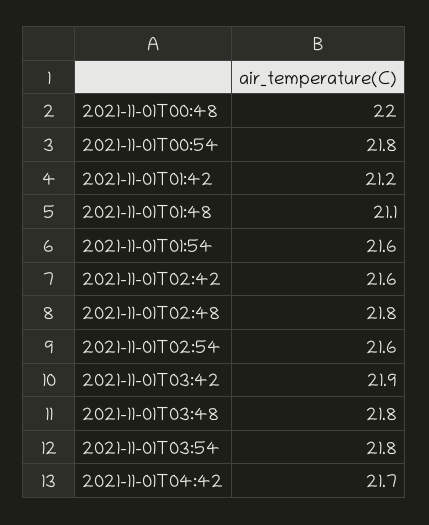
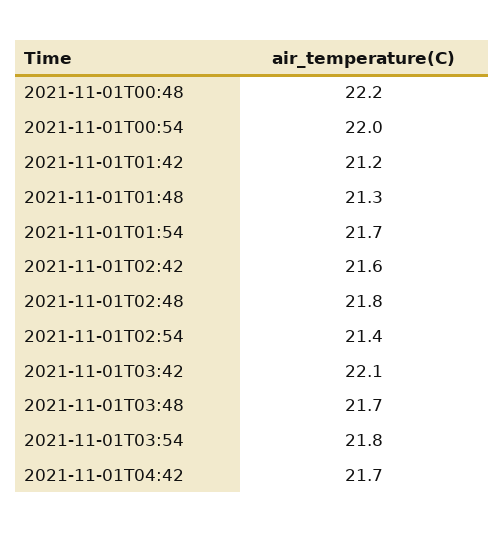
  {
-   "2021-11-01T00:48": 22,
+   "2021-11-01T00:48": 22.2,
-   "2021-11-01T00:54": 21.8,
+   "2021-11-01T00:54": 22,
    "2021-11-01T01:42": 21.2,
-   "2021-11-01T01:48": 21.1,
+   "2021-11-01T01:48": 21.3,
-   "2021-11-01T01:54": 21.6,
+   "2021-11-01T01:54": 21.7,
    "2021-11-01T02:42": 21.6,
    "2021-11-01T02:48": 21.8,
-   "2021-11-01T02:54": 21.6,
+   "2021-11-01T02:54": 21.4,
-   "2021-11-01T03:42": 21.9,
+   "2021-11-01T03:42": 22.1,
-   "2021-11-01T03:48": 21.8,
+   "2021-11-01T03:48": 21.7,
    "2021-11-01T03:54": 21.8,
    "2021-11-01T04:42": 21.7
  }

